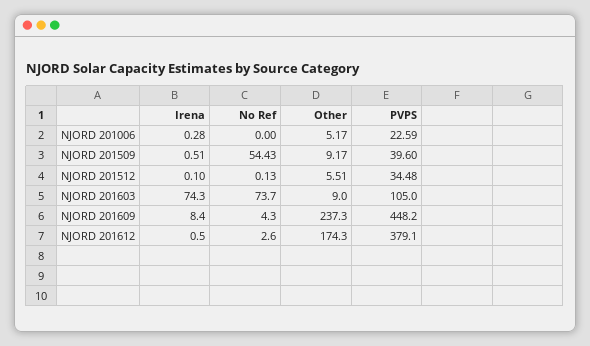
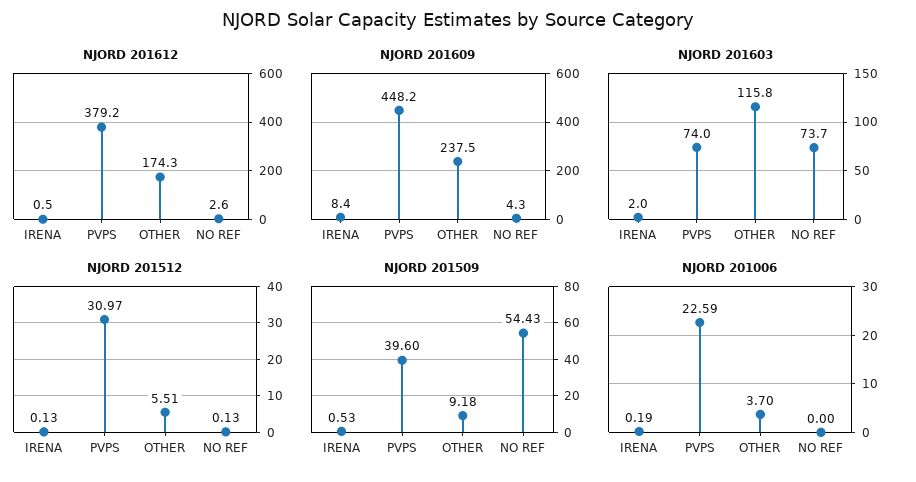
  {
    "NJORD 201006": {
-     "Irena": 0.28,
+     "Irena": 0.19,
      "No Ref": 0,
-     "Other": 5.17,
+     "Other": 3.7,
      "PVPS": 22.59
    },
    "NJORD 201509": {
-     "Irena": 0.51,
+     "Irena": 0.53,
      "No Ref": 54.43,
-     "Other": 9.17,
+     "Other": 9.18,
      "PVPS": 39.6
    },
    "NJORD 201512": {
-     "Irena": 0.1,
+     "Irena": 0.13,
      "No Ref": 0.13,
      "Other": 5.51,
-     "PVPS": 34.48
+     "PVPS": 30.97
    },
    "NJORD 201603": {
-     "Irena": 74.3,
+     "Irena": 2,
      "No Ref": 73.7,
-     "Other": 9,
+     "Other": 115.8,
-     "PVPS": 105
+     "PVPS": 74
    },
    "NJORD 201609": {
      "Irena": 8.4,
      "No Ref": 4.3,
-     "Other": 237.3,
+     "Other": 237.5,
      "PVPS": 448.2
    },
    "NJORD 201612": {
      "Irena": 0.5,
      "No Ref": 2.6,
      "Other": 174.3,
-     "PVPS": 379.1
+     "PVPS": 379.2
    }
  }

